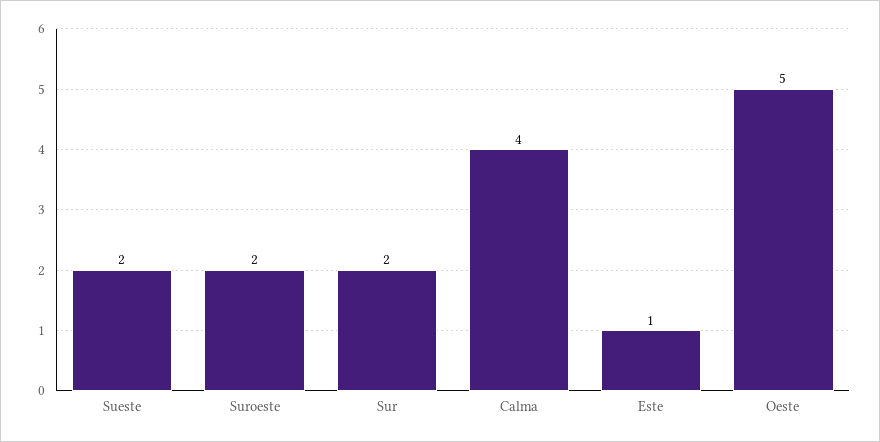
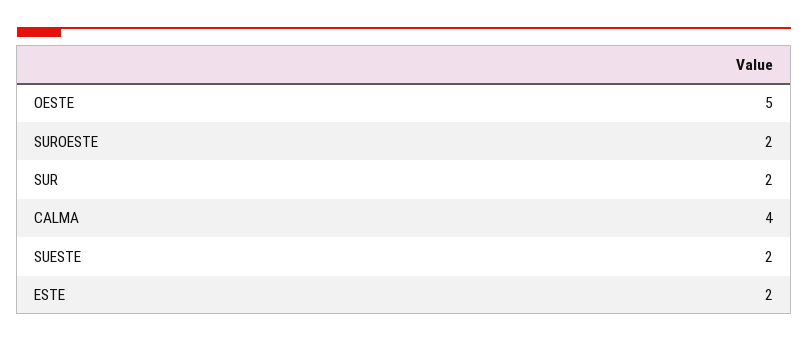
  {
    "Sueste": 2,
    "Suroeste": 2,
    "Sur": 2,
    "Calma": 4,
-   "Este": 1,
+   "Este": 2,
    "Oeste": 5
  }

